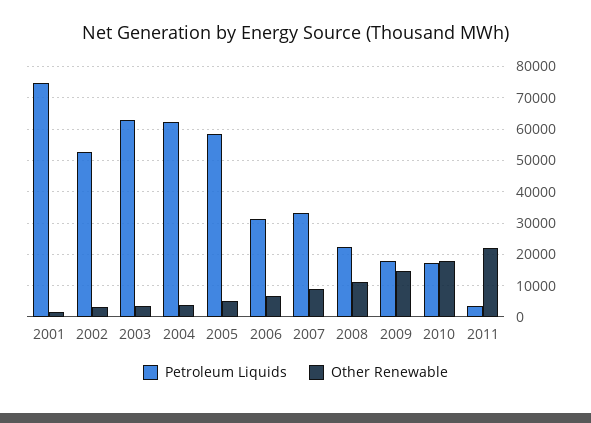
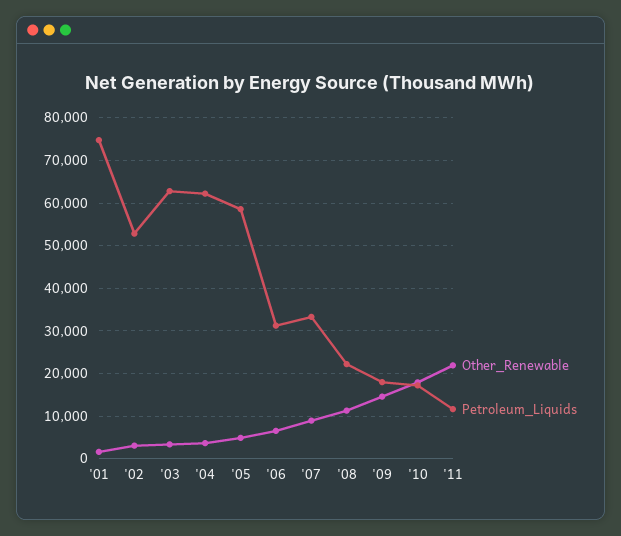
  {
    "Petroleum Liquids": {
      "2001": 74000,
      "2002": 52000,
      "2003": 62000,
      "2004": 62000,
      "2005": 58000,
      "2006": 32000,
      "2007": 34000,
      "2008": 22000,
      "2009": 18000,
      "2010": 18000,
-     "2011": 4000
+     "2011": 12000
    },
    "Other Renewable": {
      "2001": 2000,
      "2002": 4000,
      "2003": 4000,
      "2004": 4000,
      "2005": 4000,
      "2006": 6000,
      "2007": 8000,
      "2008": 12000,
      "2009": 14000,
      "2010": 18000,
      "2011": 22000
    }
  }

